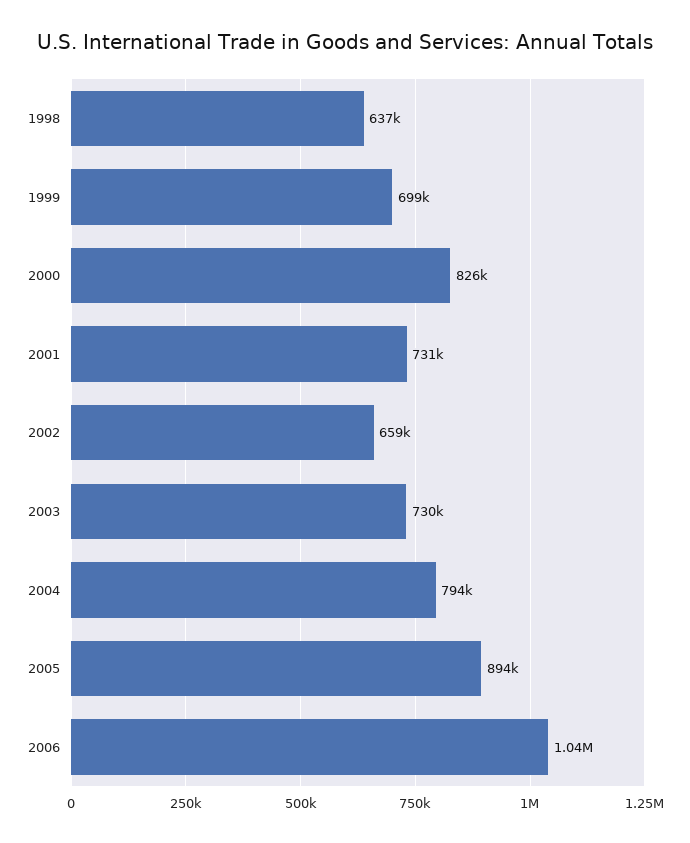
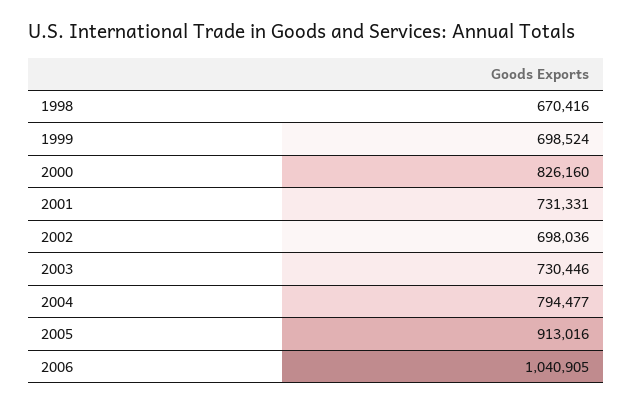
  {
-   "1998": 637000,
+   "1998": 670416,
    "1999": 698524,
    "2000": 826160,
    "2001": 731331,
-   "2002": 659000,
+   "2002": 698036,
    "2003": 730446,
    "2004": 794477,
-   "2005": 894000,
+   "2005": 913016,
    "2006": 1040905
  }

